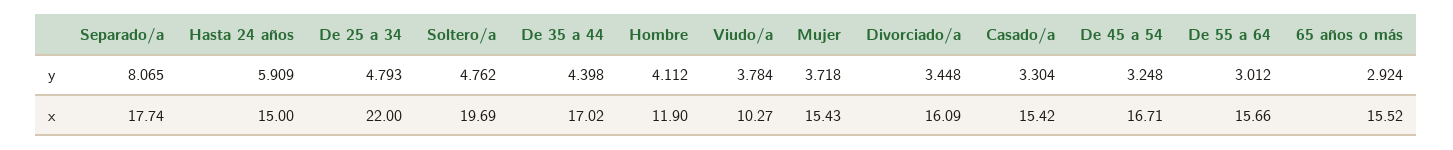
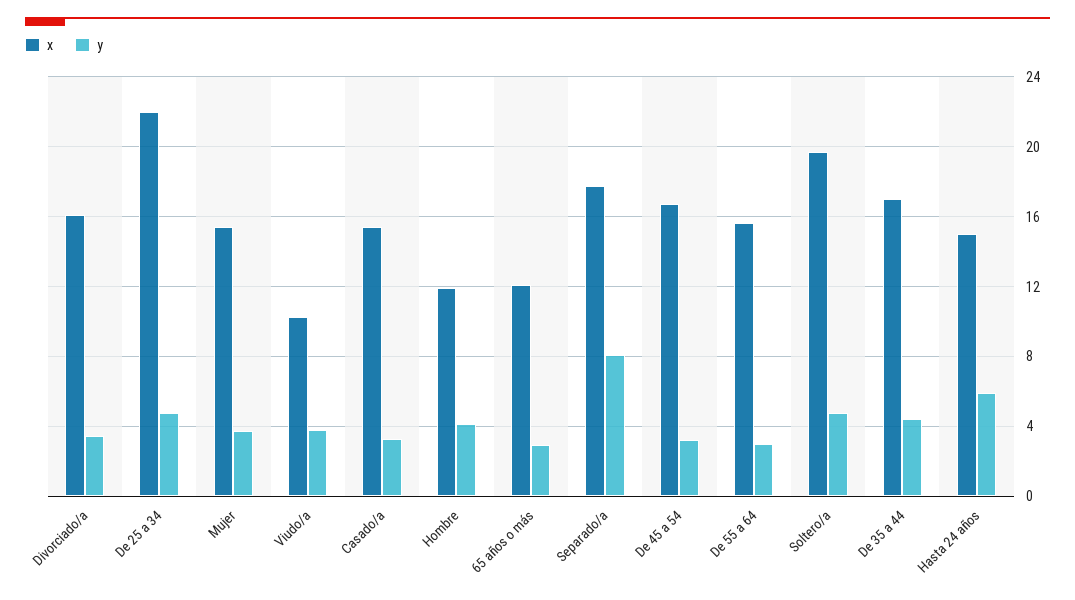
  {
    "y": {
      "Separado/a": 8.065,
      "Hasta 24 años": 5.909,
      "De 25 a 34": 4.793,
      "Soltero/a": 4.762,
      "De 35 a 44": 4.398,
      "Hombre": 4.112,
      "Viudo/a": 3.784,
      "Mujer": 3.718,
      "Divorciado/a": 3.448,
      "Casado/a": 3.304,
      "De 45 a 54": 3.248,
      "De 55 a 64": 3.012,
      "65 años o más": 2.924
    },
    "x": {
      "Separado/a": 17.74,
      "Hasta 24 años": 15,
      "De 25 a 34": 22,
      "Soltero/a": 19.69,
      "De 35 a 44": 17.02,
      "Hombre": 11.9,
      "Viudo/a": 10.27,
      "Mujer": 15.43,
      "Divorciado/a": 16.09,
      "Casado/a": 15.42,
      "De 45 a 54": 16.71,
      "De 55 a 64": 15.66,
-     "65 años o más": 15.52
+     "65 años o más": 12
    }
  }

